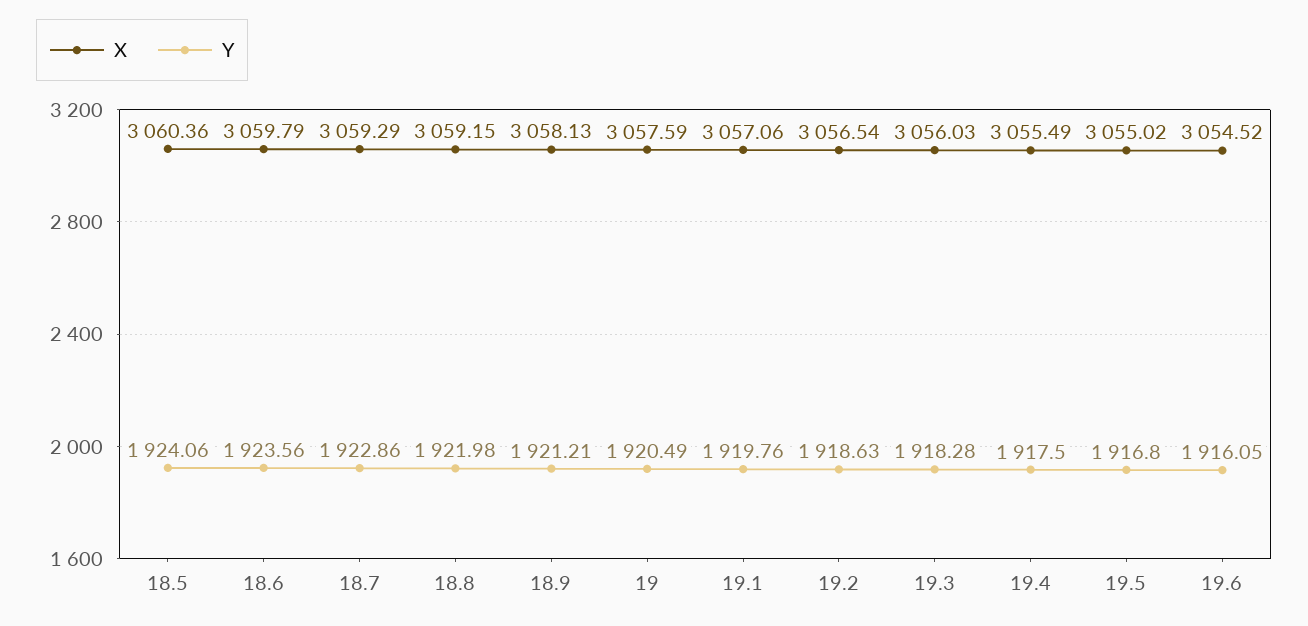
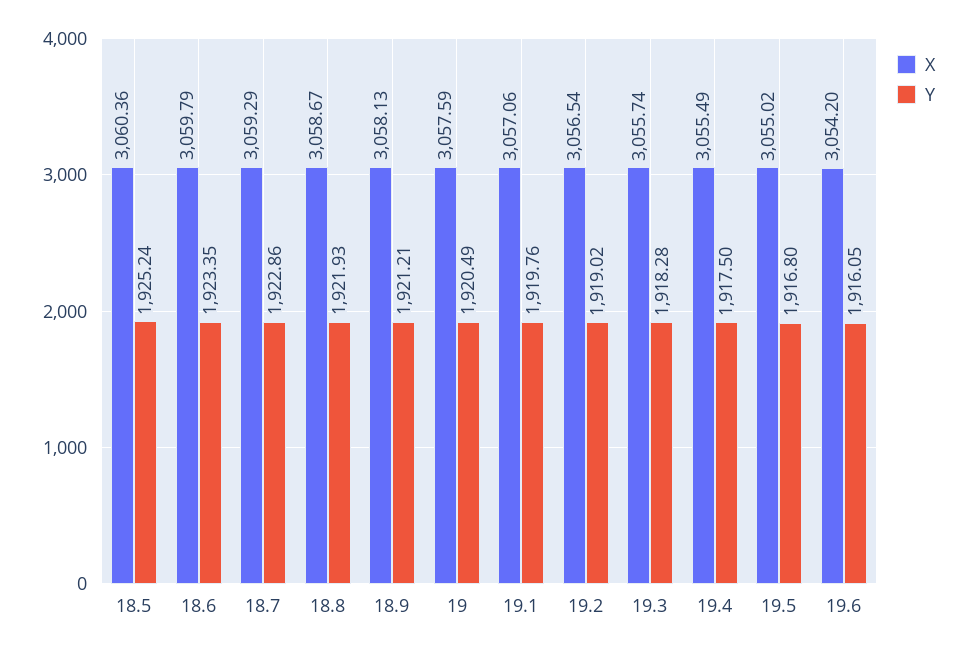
  {
    "X": {
      "18.5": 3060.36,
      "18.6": 3059.79,
      "18.7": 3059.29,
-     "18.8": 3059.15,
+     "18.8": 3058.67,
      "18.9": 3058.13,
      "19": 3057.59,
      "19.1": 3057.06,
      "19.2": 3056.54,
-     "19.3": 3056.03,
+     "19.3": 3055.74,
      "19.4": 3055.49,
      "19.5": 3055.02,
-     "19.6": 3054.52
+     "19.6": 3054.2
    },
    "Y": {
-     "18.5": 1924.06,
+     "18.5": 1925.24,
-     "18.6": 1923.56,
+     "18.6": 1923.35,
      "18.7": 1922.86,
-     "18.8": 1921.98,
+     "18.8": 1921.93,
      "18.9": 1921.21,
      "19": 1920.49,
      "19.1": 1919.76,
-     "19.2": 1918.63,
+     "19.2": 1919.02,
      "19.3": 1918.28,
      "19.4": 1917.5,
      "19.5": 1916.8,
      "19.6": 1916.05
    }
  }

